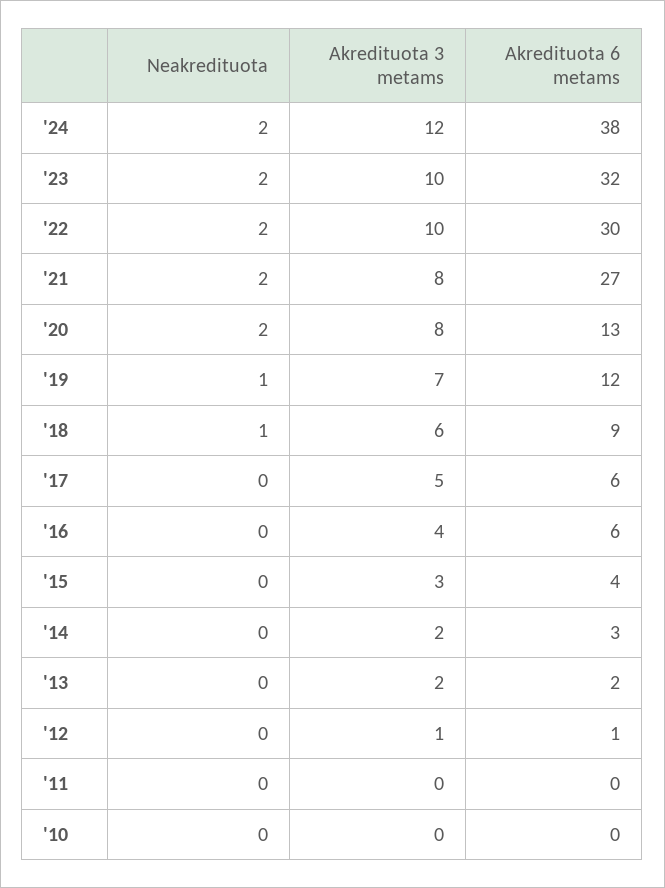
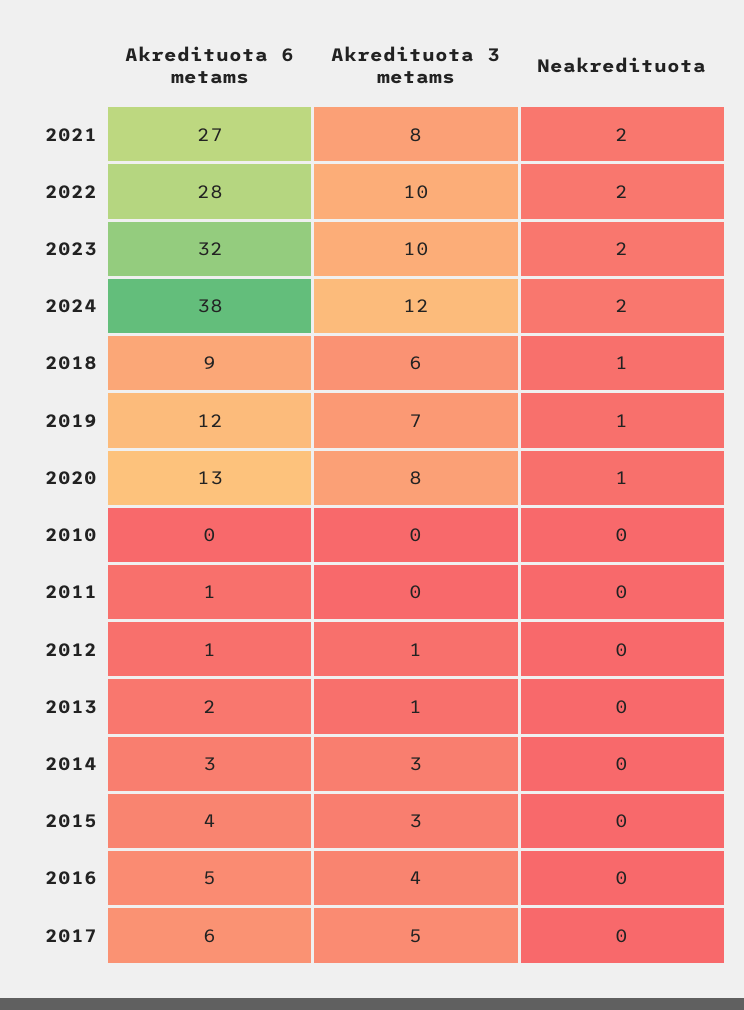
  {
    "Neakredituota": {
      "'24": 2,
      "'23": 2,
      "'22": 2,
      "'21": 2,
-     "'20": 2,
+     "'20": 1,
      "'19": 1,
      "'18": 1,
      "'17": 0,
      "'16": 0,
      "'15": 0,
      "'14": 0,
      "'13": 0,
      "'12": 0,
      "'11": 0,
      "'10": 0
    },
    "Akredituota 3 metams": {
      "'24": 12,
      "'23": 10,
      "'22": 10,
      "'21": 8,
      "'20": 8,
      "'19": 7,
      "'18": 6,
      "'17": 5,
      "'16": 4,
      "'15": 3,
-     "'14": 2,
+     "'14": 3,
-     "'13": 2,
+     "'13": 1,
      "'12": 1,
      "'11": 0,
      "'10": 0
    },
    "Akredituota 6 metams": {
      "'24": 38,
      "'23": 32,
-     "'22": 30,
+     "'22": 28,
      "'21": 27,
      "'20": 13,
      "'19": 12,
      "'18": 9,
      "'17": 6,
-     "'16": 6,
+     "'16": 5,
      "'15": 4,
      "'14": 3,
      "'13": 2,
      "'12": 1,
-     "'11": 0,
+     "'11": 1,
      "'10": 0
    }
  }

